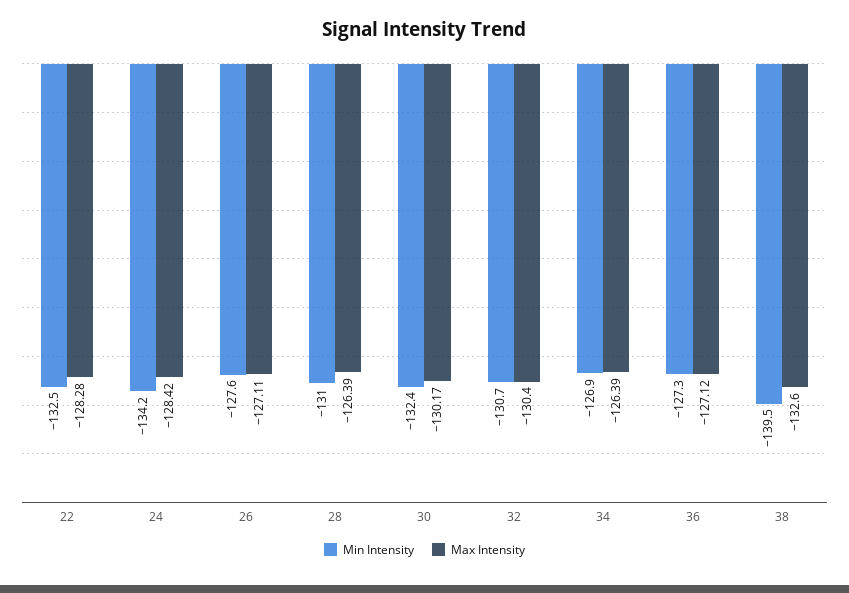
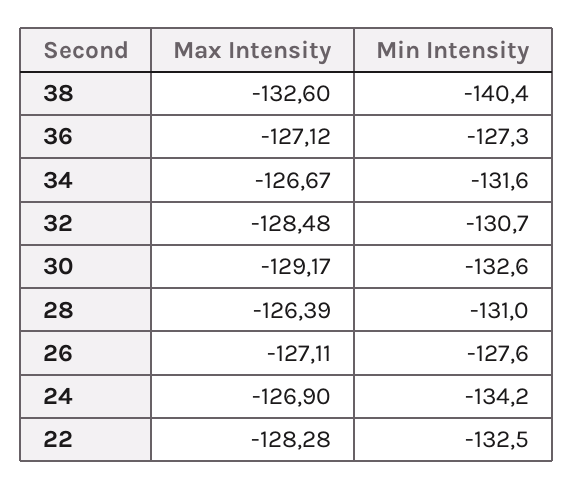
  {
    "Min Intensity": {
      "22": -132.5,
      "24": -134.2,
      "26": -127.6,
      "28": -131,
-     "30": -132.4,
+     "30": -132.6,
      "32": -130.7,
-     "34": -126.9,
+     "34": -131.6,
      "36": -127.3,
-     "38": -139.5
+     "38": -140.4
    },
    "Max Intensity": {
      "22": -128.28,
-     "24": -128.42,
+     "24": -126.9,
      "26": -127.11,
      "28": -126.39,
-     "30": -130.17,
+     "30": -129.17,
-     "32": -130.4,
+     "32": -128.48,
-     "34": -126.39,
+     "34": -126.67,
      "36": -127.12,
      "38": -132.6
    }
  }

